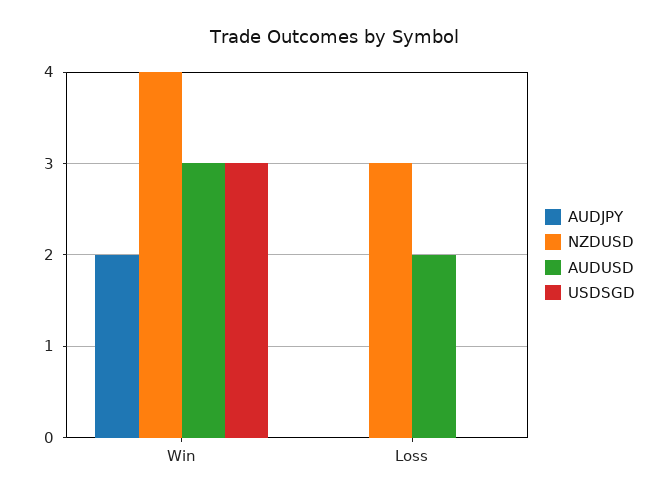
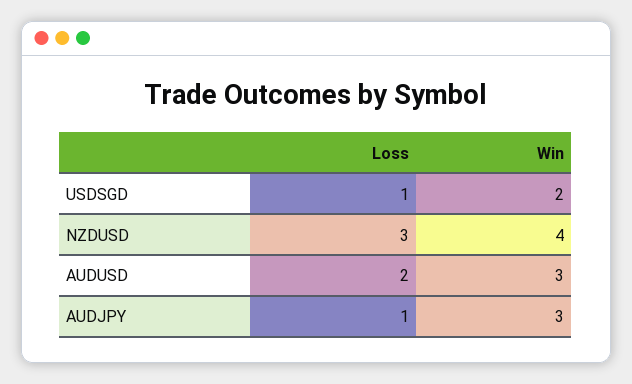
  {
    "AUDJPY": {
-     "Win": 2,
+     "Win": 3,
-     "Loss": 0
+     "Loss": 1
    },
    "NZDUSD": {
      "Win": 4,
      "Loss": 3
    },
    "AUDUSD": {
      "Win": 3,
      "Loss": 2
    },
    "USDSGD": {
-     "Win": 3,
+     "Win": 2,
-     "Loss": 0
+     "Loss": 1
    }
  }

